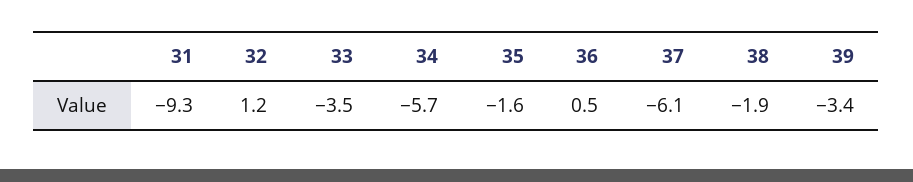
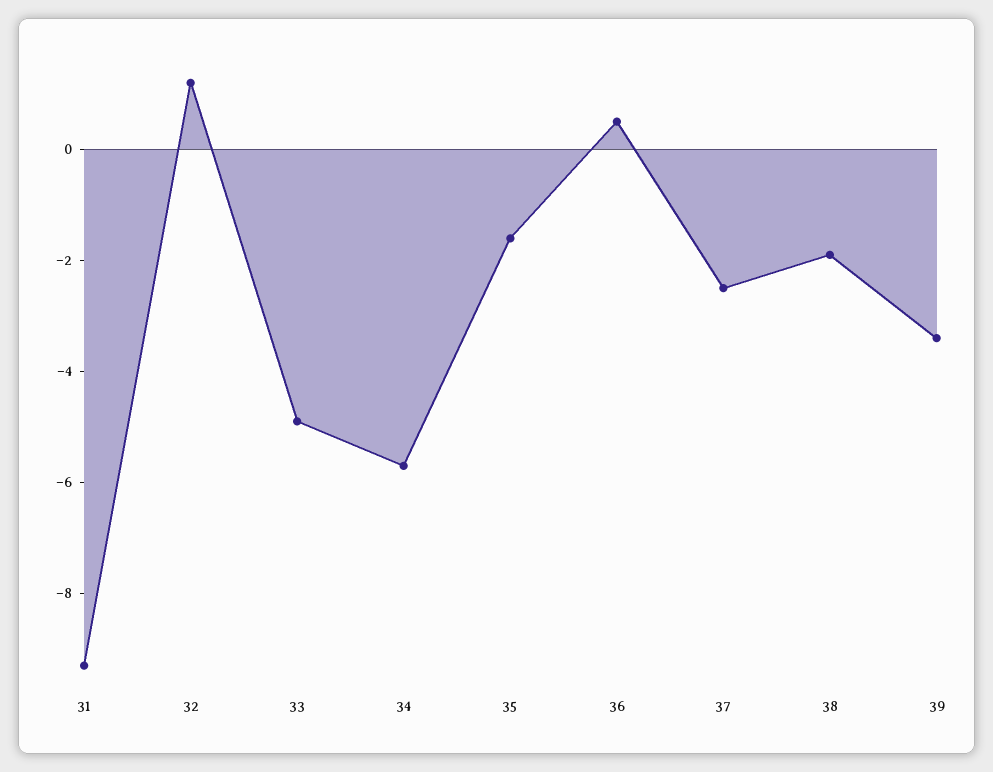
  {
    "31": -9.3,
    "32": 1.2,
-   "33": -3.5,
+   "33": -5,
    "34": -5.7,
    "35": -1.6,
    "36": 0.5,
-   "37": -6.1,
+   "37": -2.5,
    "38": -1.9,
    "39": -3.4
  }

